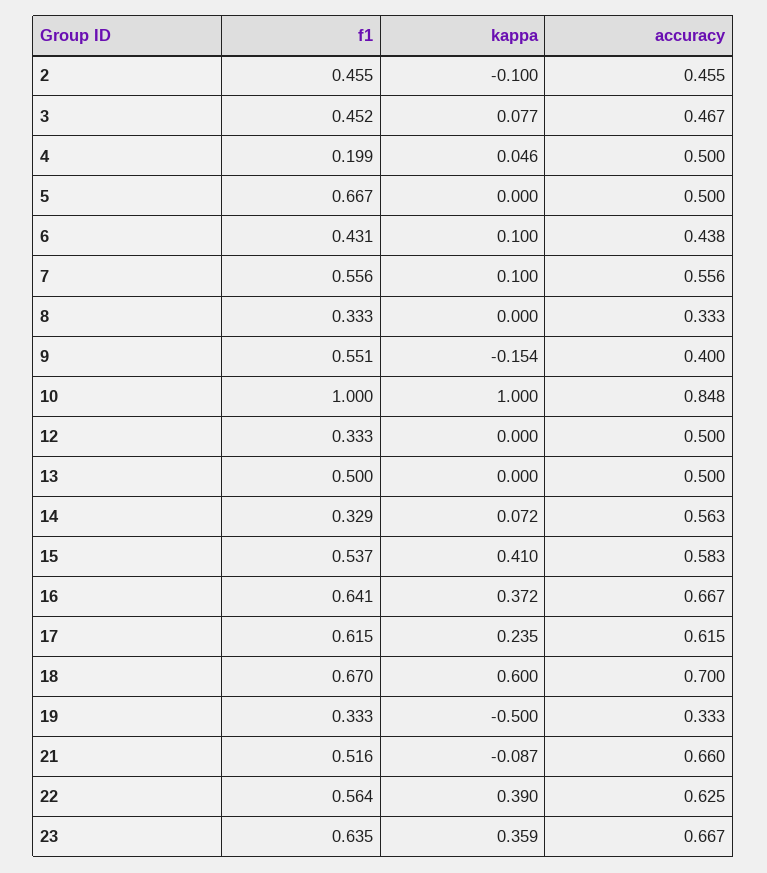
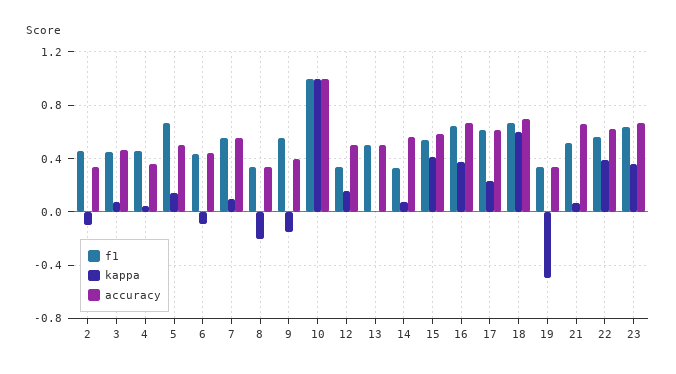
  {
    "f1": {
      "2": 0.455,
      "3": 0.452,
-     "4": 0.199,
+     "4": 0.45,
      "5": 0.667,
      "6": 0.431,
      "7": 0.556,
      "8": 0.333,
      "9": 0.551,
      "10": 1,
      "12": 0.333,
      "13": 0.5,
      "14": 0.329,
      "15": 0.537,
      "16": 0.641,
      "17": 0.615,
      "18": 0.67,
      "19": 0.333,
      "21": 0.516,
      "22": 0.564,
      "23": 0.635
    },
    "kappa": {
      "2": -0.1,
      "3": 0.077,
      "4": 0.046,
-     "5": 0,
+     "5": 0.15,
-     "6": 0.1,
+     "6": -0.1,
      "7": 0.1,
-     "8": 0,
+     "8": -0.2,
      "9": -0.154,
      "10": 1,
-     "12": 0,
+     "12": 0.15,
      "13": 0,
      "14": 0.072,
      "15": 0.41,
      "16": 0.372,
      "17": 0.235,
      "18": 0.6,
      "19": -0.5,
-     "21": -0.087,
+     "21": 0.05,
      "22": 0.39,
      "23": 0.359
    },
    "accuracy": {
-     "2": 0.455,
+     "2": 0.35,
      "3": 0.467,
-     "4": 0.5,
+     "4": 0.35,
      "5": 0.5,
      "6": 0.438,
      "7": 0.556,
      "8": 0.333,
      "9": 0.4,
-     "10": 0.848,
+     "10": 1,
      "12": 0.5,
      "13": 0.5,
      "14": 0.563,
      "15": 0.583,
      "16": 0.667,
      "17": 0.615,
      "18": 0.7,
      "19": 0.333,
      "21": 0.66,
      "22": 0.625,
      "23": 0.667
    }
  }

